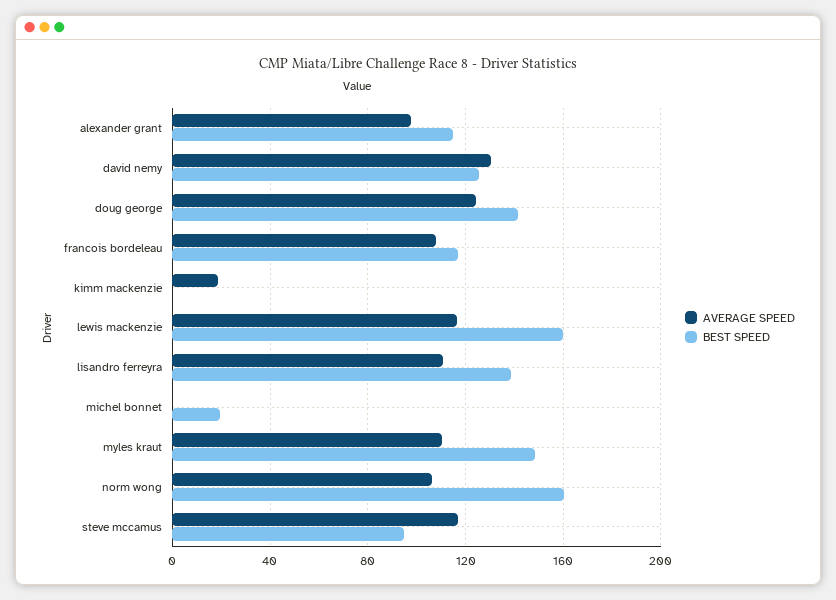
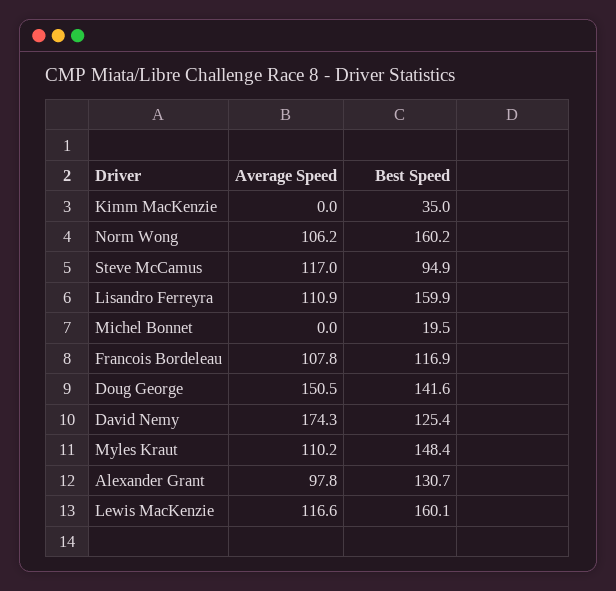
  {
    "AVERAGE SPEED": {
      "alexander grant": 97.8,
-     "david nemy": 130,
+     "david nemy": 174.3,
-     "doug george": 125,
+     "doug george": 150.5,
      "francois bordeleau": 107.8,
-     "kimm mackenzie": 20,
+     "kimm mackenzie": 0,
      "lewis mackenzie": 116.6,
      "lisandro ferreyra": 110.9,
      "michel bonnet": 0,
      "myles kraut": 110.2,
      "norm wong": 106.2,
      "steve mccamus": 117
    },
    "BEST SPEED": {
-     "alexander grant": 115,
+     "alexander grant": 130.7,
      "david nemy": 125.4,
      "doug george": 141.6,
      "francois bordeleau": 116.9,
-     "kimm mackenzie": 0,
+     "kimm mackenzie": 35,
      "lewis mackenzie": 160.1,
-     "lisandro ferreyra": 140,
+     "lisandro ferreyra": 159.9,
      "michel bonnet": 19.5,
      "myles kraut": 148.4,
      "norm wong": 160.2,
      "steve mccamus": 94.9
    }
  }

